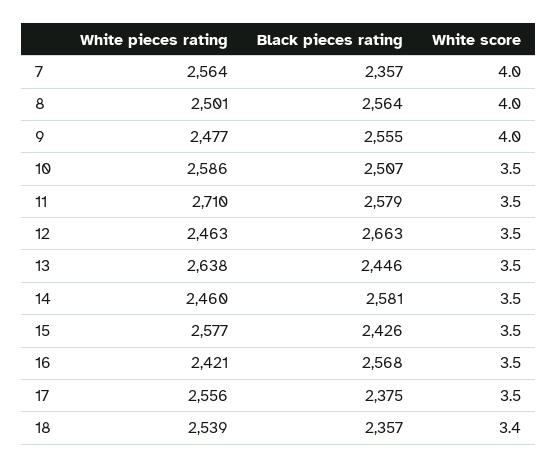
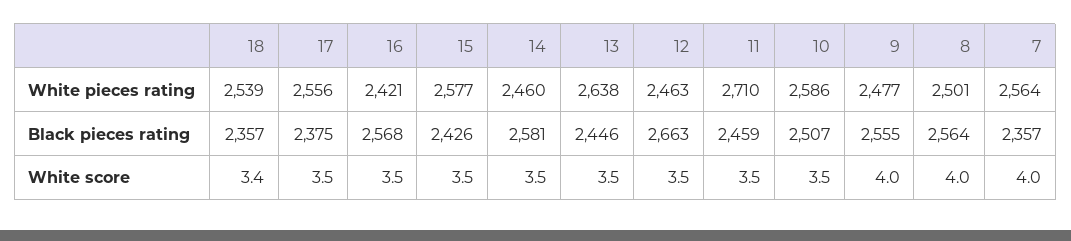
  {
    "White pieces rating": {
      "7": 2564,
      "8": 2501,
      "9": 2477,
      "10": 2586,
      "11": 2710,
      "12": 2463,
      "13": 2638,
      "14": 2460,
      "15": 2577,
      "16": 2421,
      "17": 2556,
      "18": 2539
    },
    "Black pieces rating": {
      "7": 2357,
      "8": 2564,
      "9": 2555,
      "10": 2507,
-     "11": 2579,
+     "11": 2459,
      "12": 2663,
      "13": 2446,
      "14": 2581,
      "15": 2426,
      "16": 2568,
      "17": 2375,
      "18": 2357
    },
    "White score": {
      "7": 4,
      "8": 4,
      "9": 4,
      "10": 3.5,
      "11": 3.5,
      "12": 3.5,
      "13": 3.5,
      "14": 3.5,
      "15": 3.5,
      "16": 3.5,
      "17": 3.5,
      "18": 3.4
    }
  }

